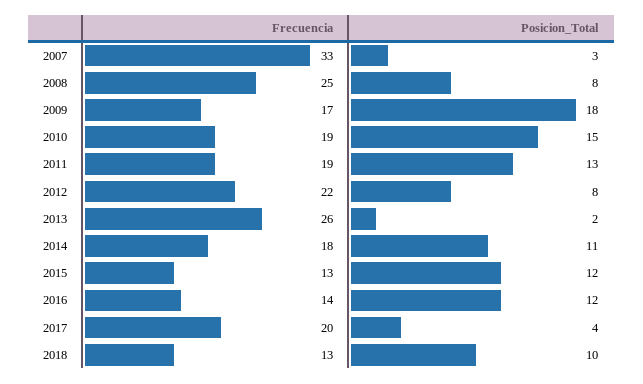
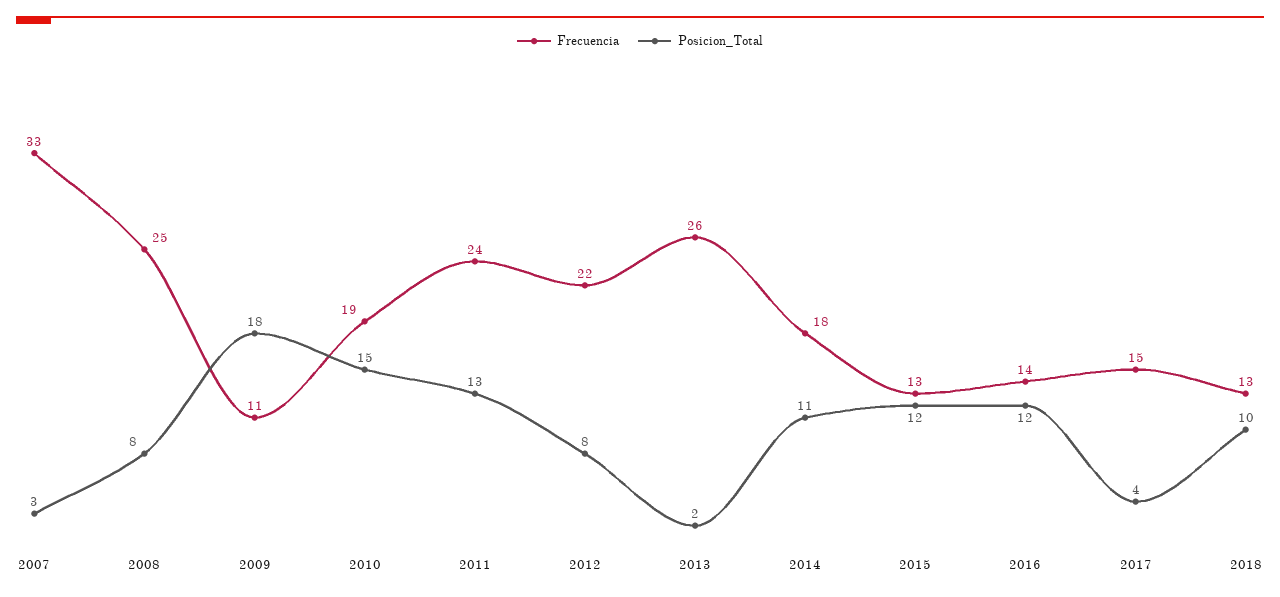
  {
    "Frecuencia": {
      "2007": 33,
      "2008": 25,
-     "2009": 17,
+     "2009": 11,
      "2010": 19,
-     "2011": 19,
+     "2011": 24,
      "2012": 22,
      "2013": 26,
      "2014": 18,
      "2015": 13,
      "2016": 14,
-     "2017": 20,
+     "2017": 15,
      "2018": 13
    },
    "Posicion_Total": {
      "2007": 3,
      "2008": 8,
      "2009": 18,
      "2010": 15,
      "2011": 13,
      "2012": 8,
      "2013": 2,
      "2014": 11,
      "2015": 12,
      "2016": 12,
      "2017": 4,
      "2018": 10
    }
  }

